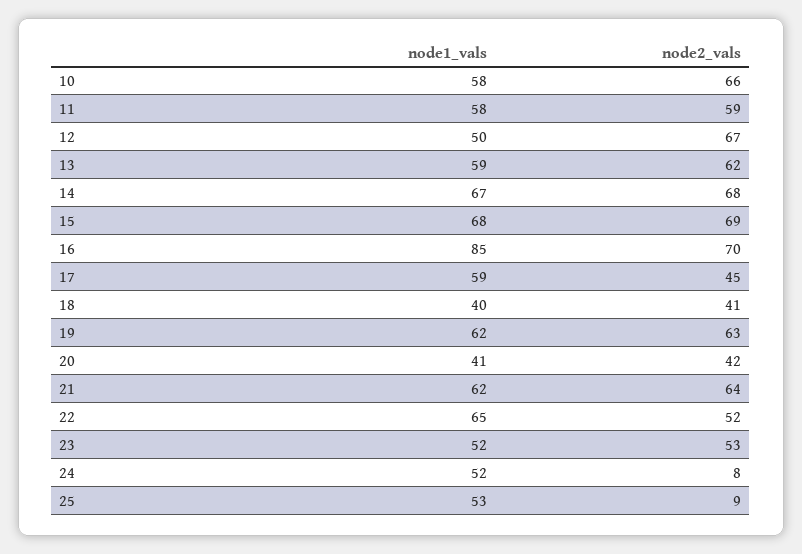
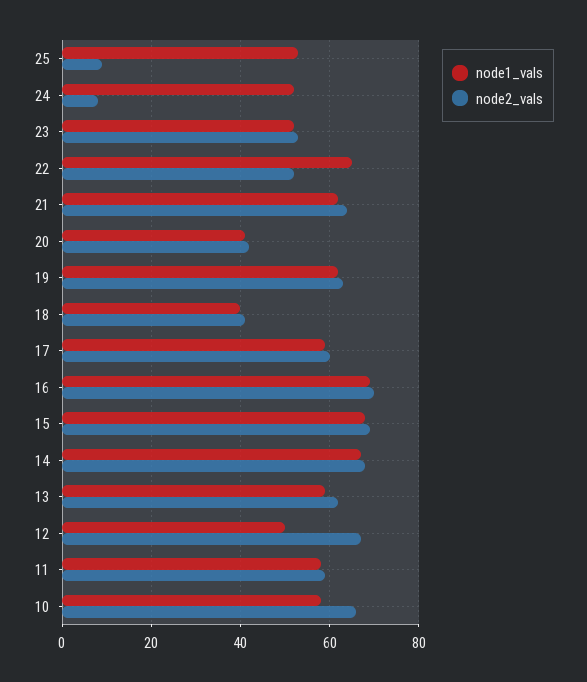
  {
    "node1_vals": {
      "10": 58,
      "11": 58,
      "12": 50,
      "13": 59,
      "14": 67,
      "15": 68,
-     "16": 85,
+     "16": 70,
      "17": 59,
      "18": 40,
      "19": 62,
      "20": 41,
      "21": 62,
      "22": 65,
      "23": 52,
      "24": 52,
      "25": 53
    },
    "node2_vals": {
      "10": 66,
      "11": 59,
      "12": 67,
      "13": 62,
      "14": 68,
      "15": 69,
      "16": 70,
-     "17": 45,
+     "17": 60,
      "18": 41,
      "19": 63,
      "20": 42,
      "21": 64,
      "22": 52,
      "23": 53,
      "24": 8,
      "25": 9
    }
  }

